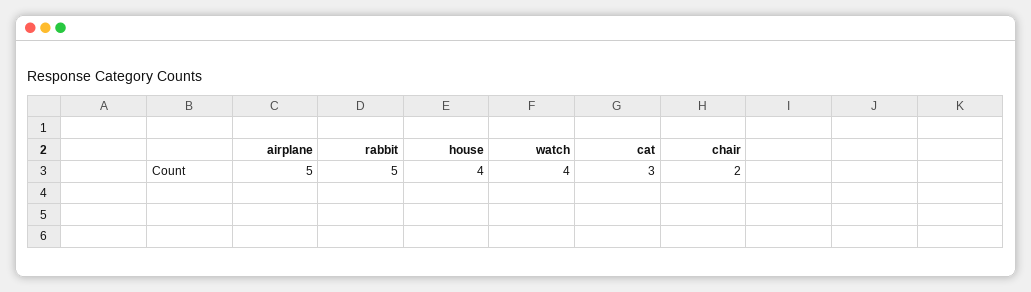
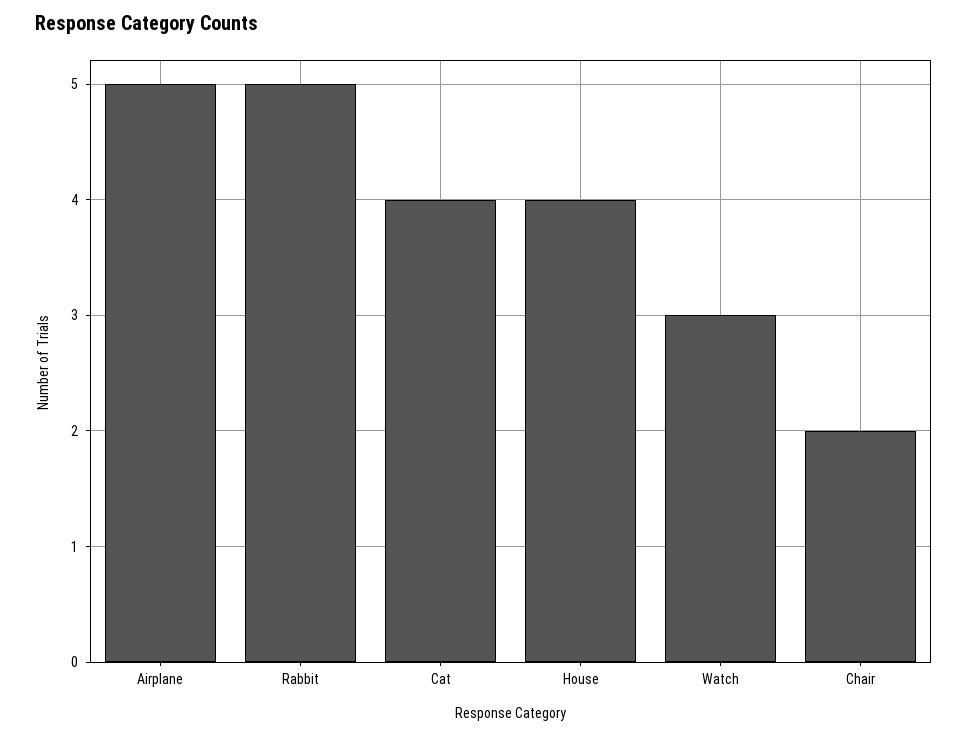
  {
    "airplane": 5,
    "rabbit": 5,
    "house": 4,
-   "watch": 4,
+   "watch": 3,
-   "cat": 3,
+   "cat": 4,
    "chair": 2
  }

